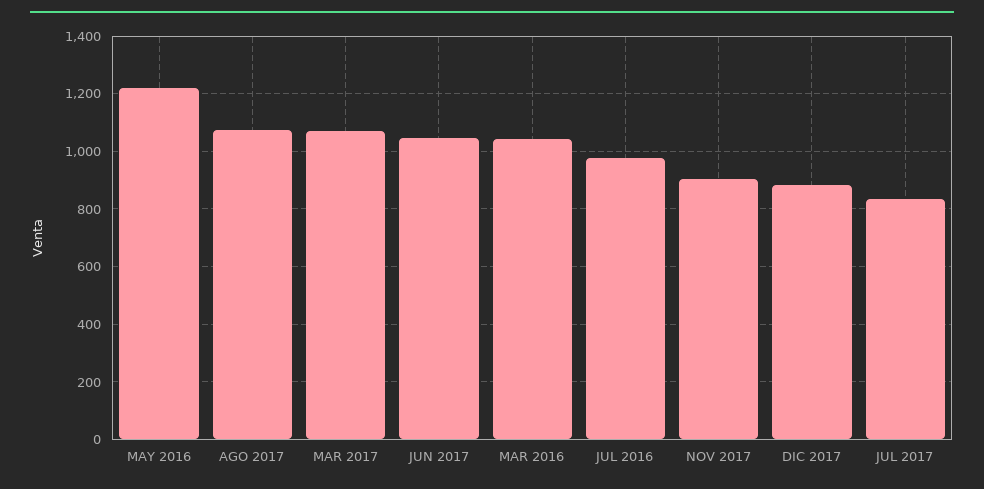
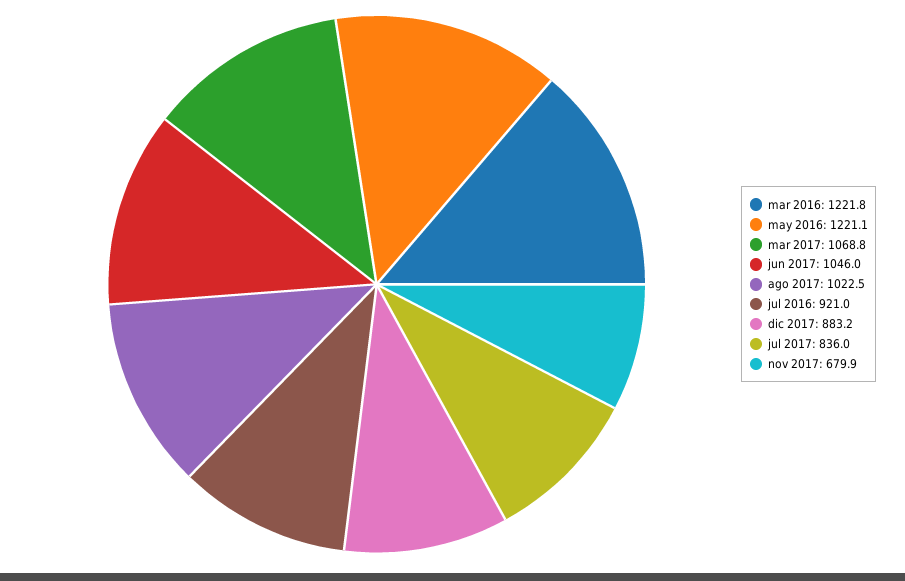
  {
    "MAY 2016": 1221.1,
-   "AGO 2017": 1075,
+   "AGO 2017": 1022.5,
    "MAR 2017": 1068.8,
    "JUN 2017": 1046,
-   "MAR 2016": 1050,
+   "MAR 2016": 1221.8,
-   "JUL 2016": 975,
+   "JUL 2016": 921,
-   "NOV 2017": 900,
+   "NOV 2017": 679.9,
    "DIC 2017": 883.2,
    "JUL 2017": 836
  }

